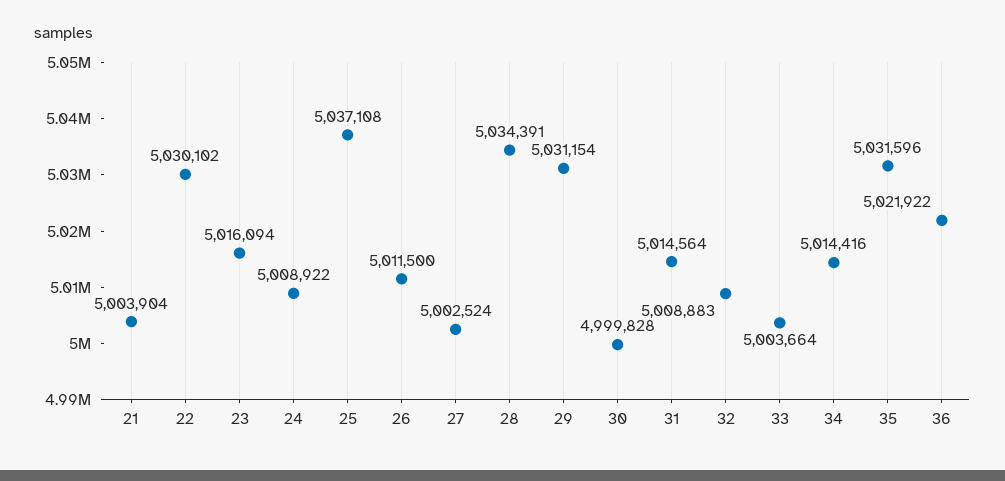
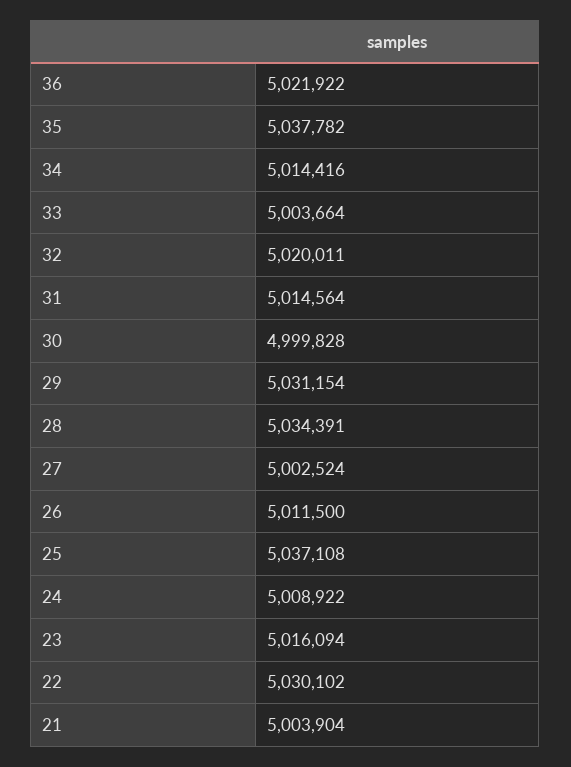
  {
    "21": 5003904,
    "22": 5030102,
    "23": 5016094,
    "24": 5008922,
    "25": 5037108,
    "26": 5011500,
    "27": 5002524,
    "28": 5034391,
    "29": 5031154,
    "30": 4999828,
    "31": 5014564,
-   "32": 5008883,
+   "32": 5020011,
    "33": 5003664,
    "34": 5014416,
-   "35": 5031596,
+   "35": 5037782,
    "36": 5021922
  }

